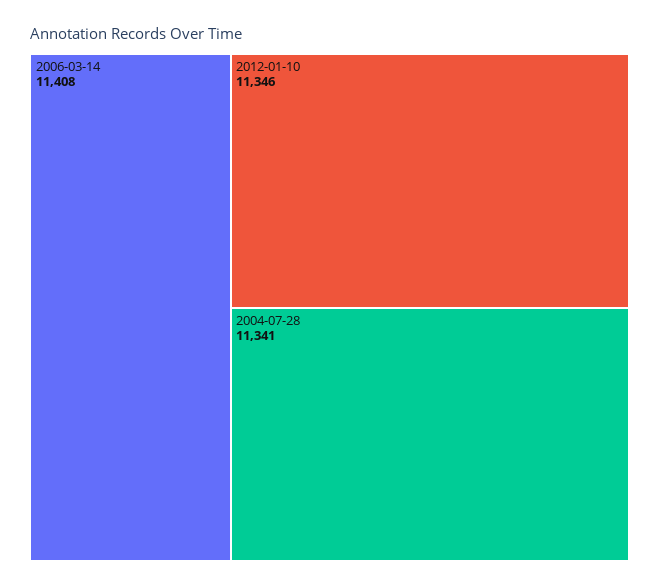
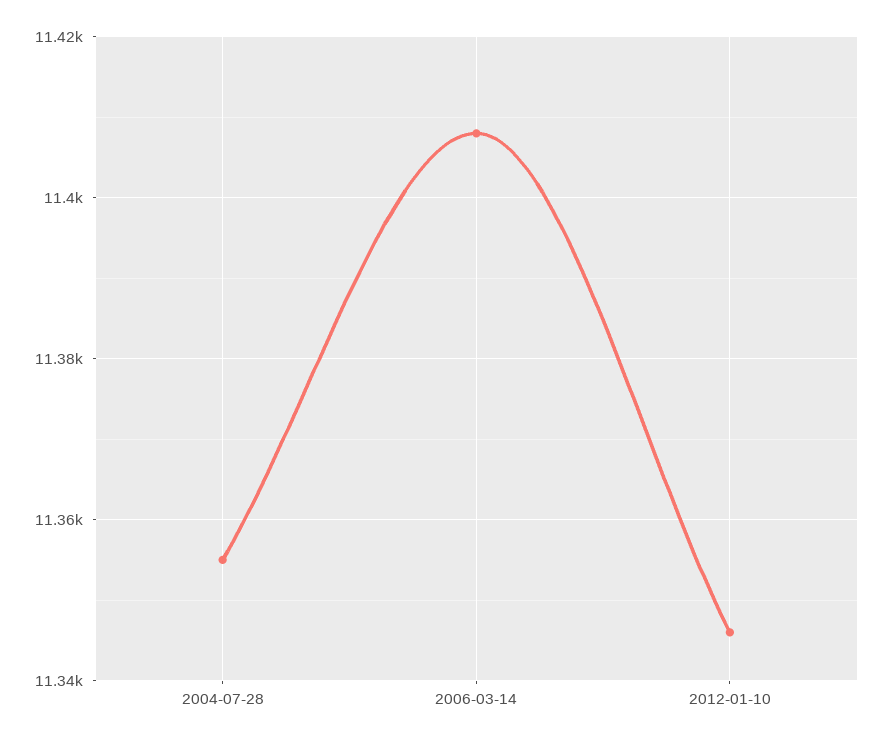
  {
    "2006-03-14": 11408,
    "2012-01-10": 11346,
-   "2004-07-28": 11341
+   "2004-07-28": 11355
  }

